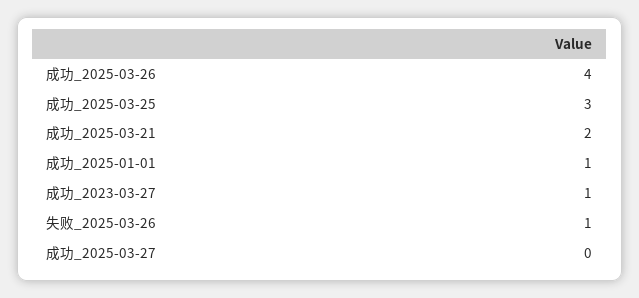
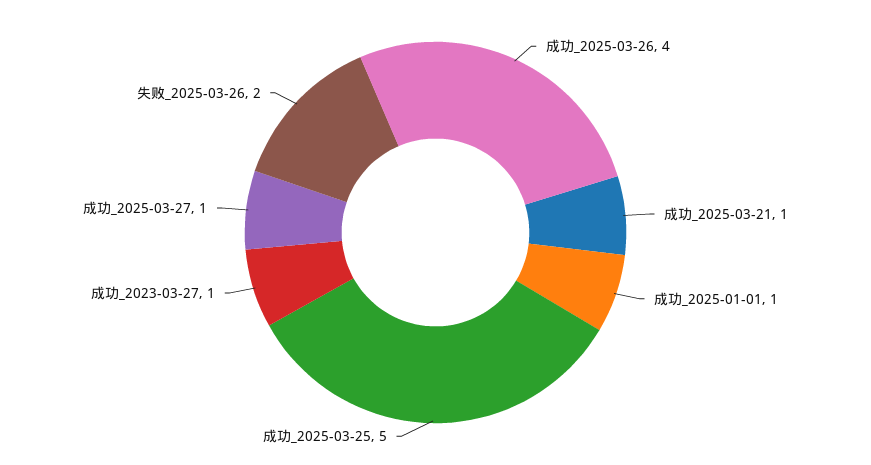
  {
    "成功_2025-03-26": 4,
-   "成功_2025-03-25": 3,
+   "成功_2025-03-25": 5,
-   "成功_2025-03-21": 2,
+   "成功_2025-03-21": 1,
    "成功_2025-01-01": 1,
    "成功_2023-03-27": 1,
-   "失败_2025-03-26": 1,
+   "失败_2025-03-26": 2,
-   "成功_2025-03-27": 0
+   "成功_2025-03-27": 1
  }

